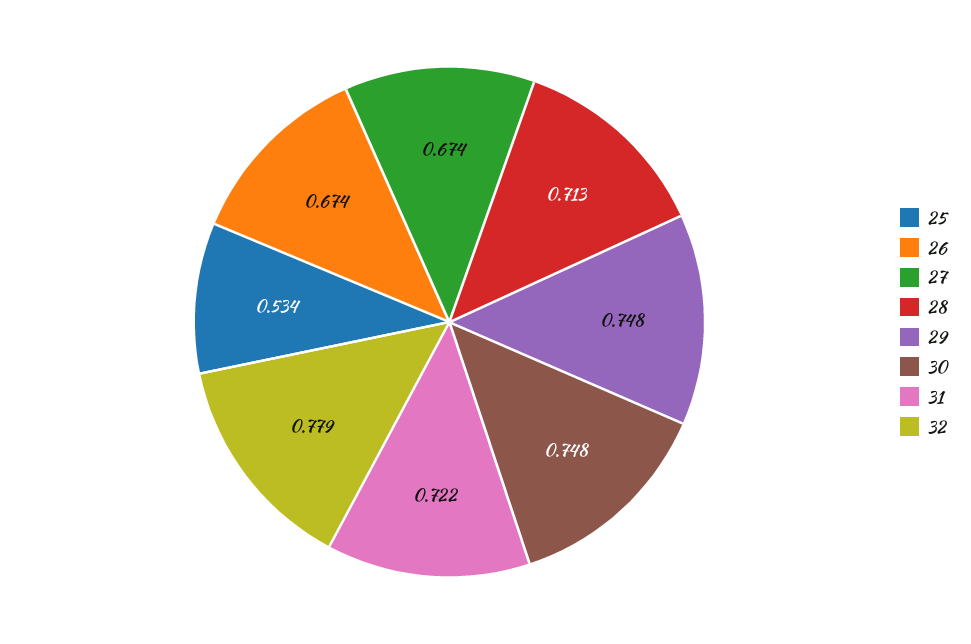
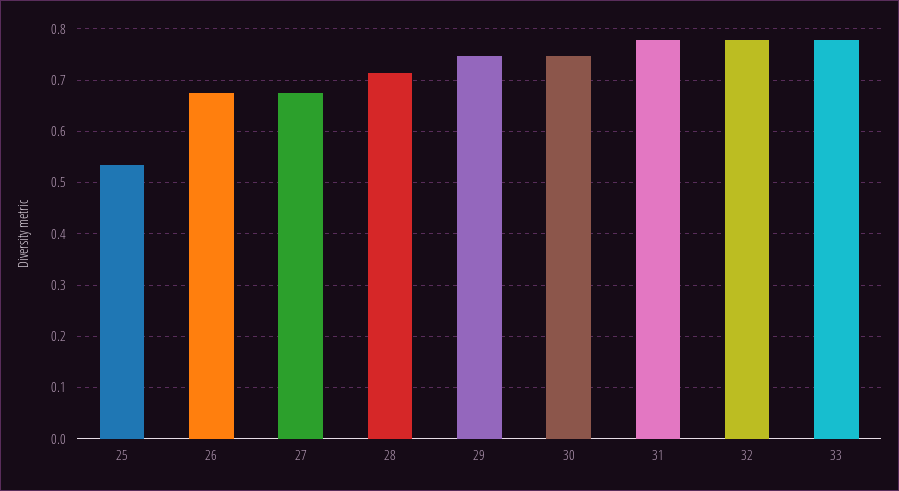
  {
    "25": 0.534,
    "26": 0.674,
    "27": 0.674,
    "28": 0.713,
    "29": 0.748,
    "30": 0.748,
-   "31": 0.722,
+   "31": 0.78,
-   "32": 0.779
+   "32": 0.779,
+   "33": 0.78
  }

